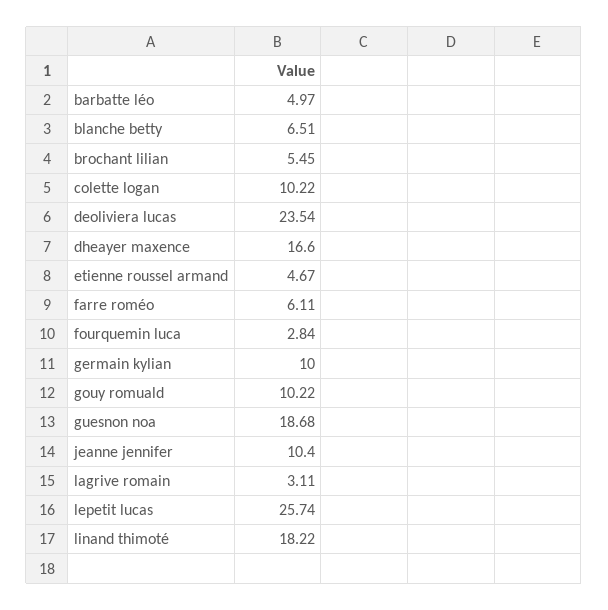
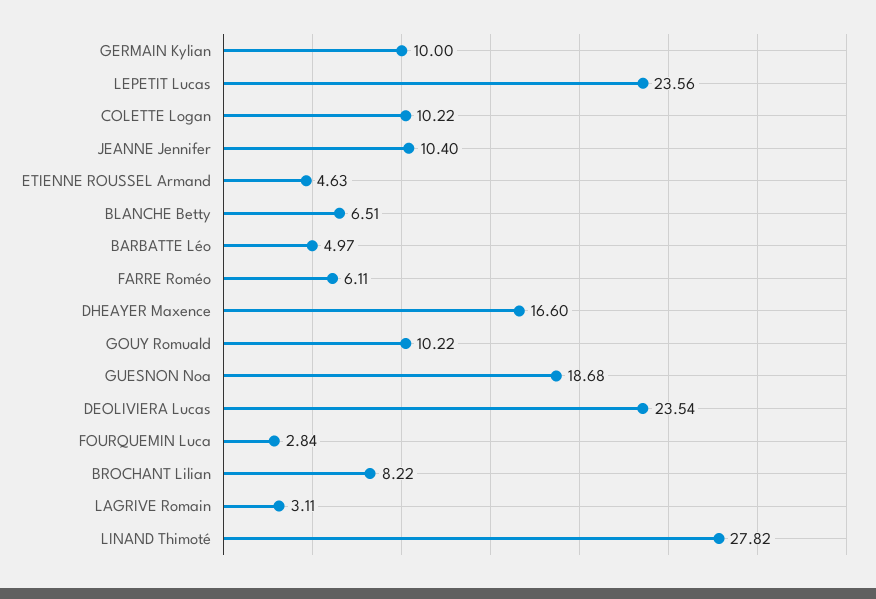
  {
    "barbatte léo": 4.97,
    "blanche betty": 6.51,
-   "brochant lilian": 5.45,
+   "brochant lilian": 8.22,
    "colette logan": 10.22,
    "deoliviera lucas": 23.54,
    "dheayer maxence": 16.6,
-   "etienne roussel armand": 4.67,
+   "etienne roussel armand": 4.63,
    "farre roméo": 6.11,
    "fourquemin luca": 2.84,
    "germain kylian": 10,
    "gouy romuald": 10.22,
    "guesnon noa": 18.68,
    "jeanne jennifer": 10.4,
    "lagrive romain": 3.11,
-   "lepetit lucas": 25.74,
+   "lepetit lucas": 23.56,
-   "linand thimoté": 18.22
+   "linand thimoté": 27.82
  }

